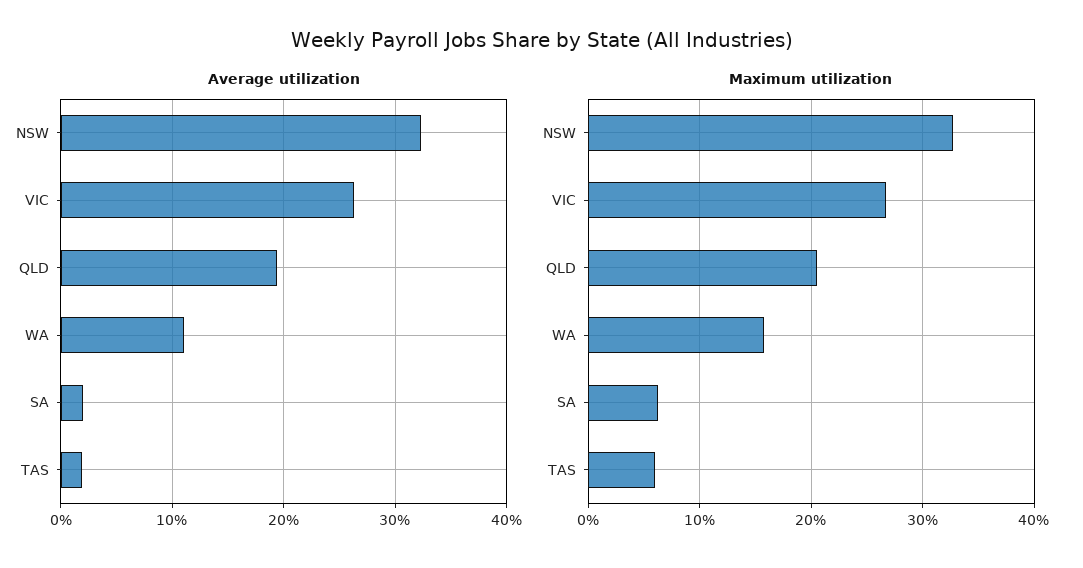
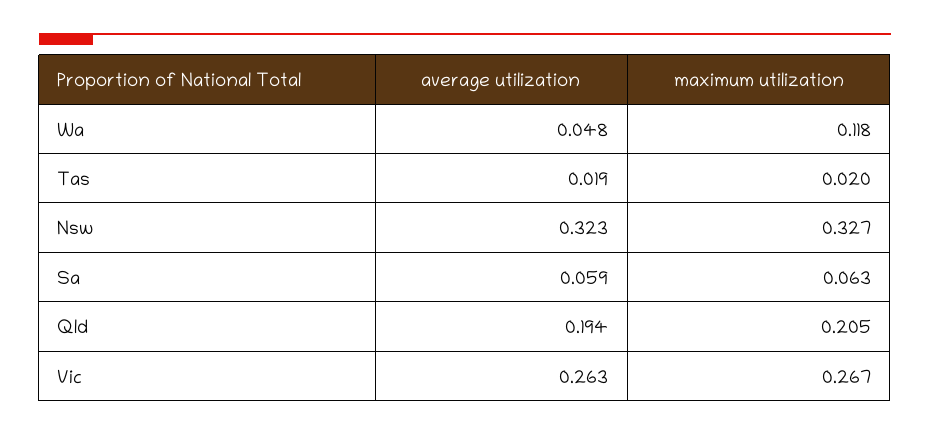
  {
    "Average utilization": {
      "NSW": 0.323,
      "VIC": 0.263,
      "QLD": 0.194,
-     "WA": 0.11,
+     "WA": 0.048,
-     "SA": 0.02,
+     "SA": 0.059,
      "TAS": 0.019
    },
    "Maximum utilization": {
      "NSW": 0.327,
      "VIC": 0.267,
      "QLD": 0.205,
-     "WA": 0.16,
+     "WA": 0.118,
      "SA": 0.063,
-     "TAS": 0.06
+     "TAS": 0.02
    }
  }

